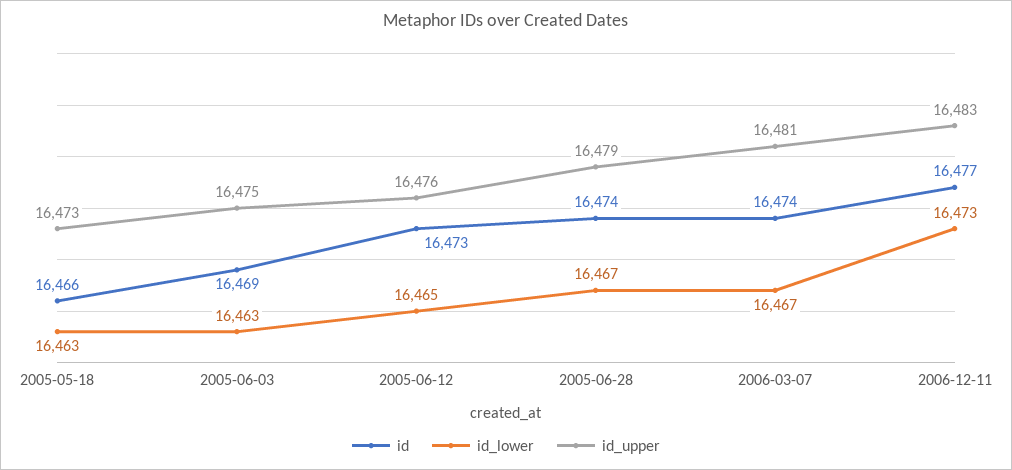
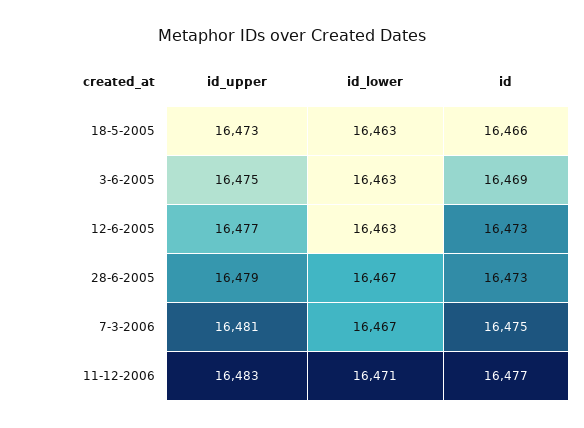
  {
    "id": {
      "2005-05-18": 16466,
      "2005-06-03": 16469,
      "2005-06-12": 16473,
-     "2005-06-28": 16474,
+     "2005-06-28": 16473,
-     "2006-03-07": 16474,
+     "2006-03-07": 16475,
      "2006-12-11": 16477
    },
    "id_lower": {
      "2005-05-18": 16463,
      "2005-06-03": 16463,
-     "2005-06-12": 16465,
+     "2005-06-12": 16463,
      "2005-06-28": 16467,
      "2006-03-07": 16467,
-     "2006-12-11": 16473
+     "2006-12-11": 16471
    },
    "id_upper": {
      "2005-05-18": 16473,
      "2005-06-03": 16475,
-     "2005-06-12": 16476,
+     "2005-06-12": 16477,
      "2005-06-28": 16479,
      "2006-03-07": 16481,
      "2006-12-11": 16483
    }
  }

